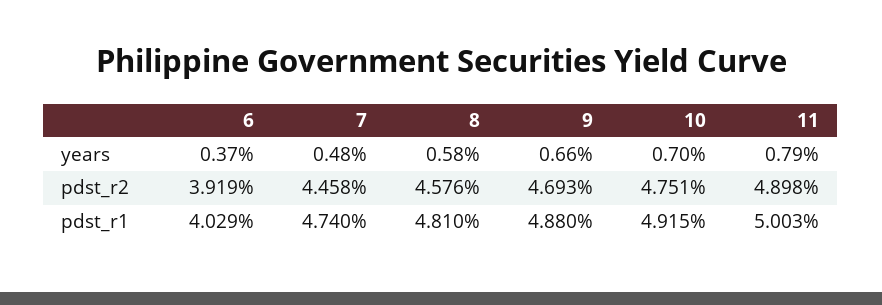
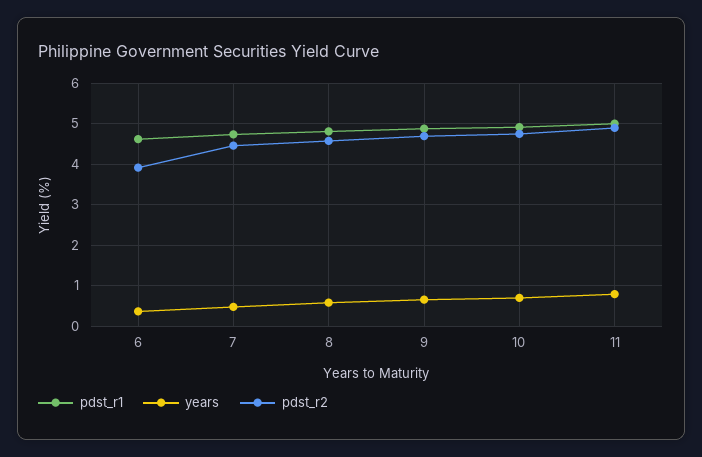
  {
    "years": {
      "6": 0.37,
      "7": 0.48,
      "8": 0.58,
      "9": 0.66,
      "10": 0.7,
      "11": 0.79
    },
    "pdst_r2": {
      "6": 3.919,
      "7": 4.458,
      "8": 4.576,
      "9": 4.693,
      "10": 4.751,
      "11": 4.898
    },
    "pdst_r1": {
-     "6": 4.029,
+     "6": 4.6,
      "7": 4.74,
      "8": 4.81,
      "9": 4.88,
      "10": 4.915,
      "11": 5.003
    }
  }

